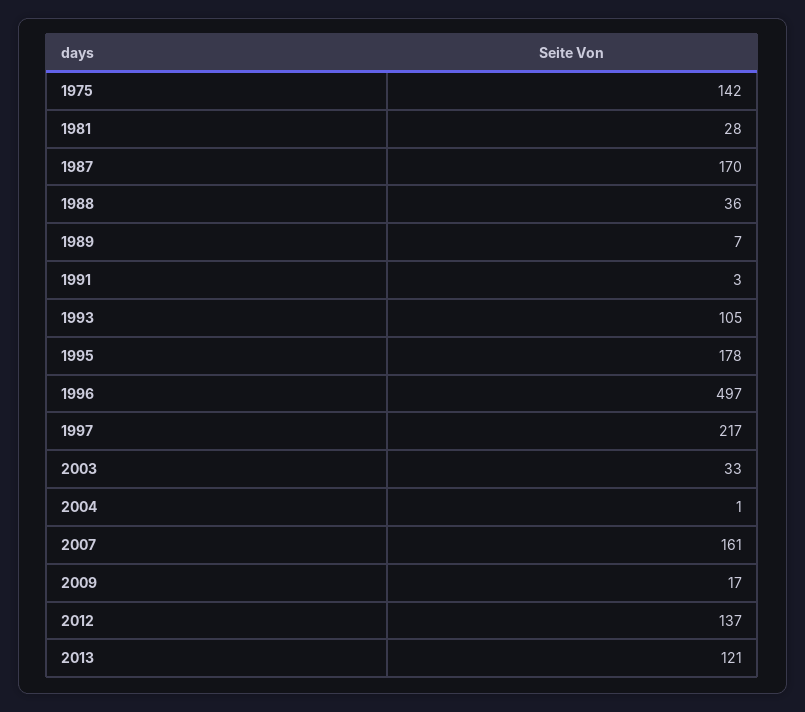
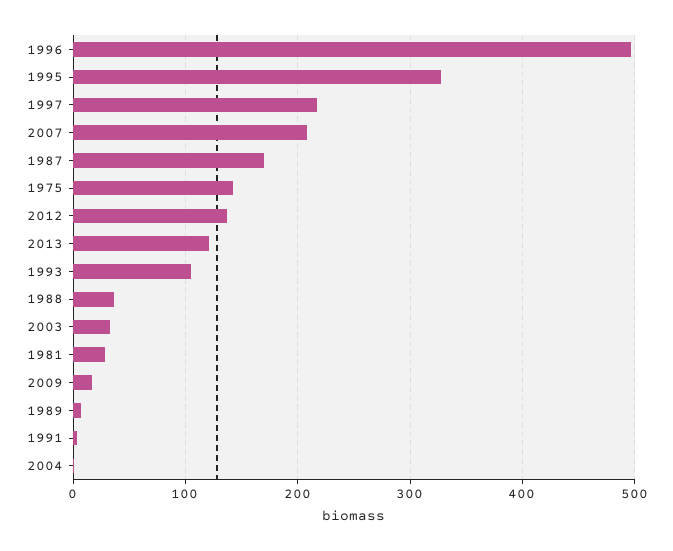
  {
    "1975": 142,
    "1981": 28,
    "1987": 170,
    "1988": 36,
    "1989": 7,
    "1991": 3,
    "1993": 105,
-   "1995": 178,
+   "1995": 330,
    "1996": 497,
    "1997": 217,
    "2003": 33,
    "2004": 1,
-   "2007": 161,
+   "2007": 210,
    "2009": 17,
    "2012": 137,
    "2013": 121
  }

